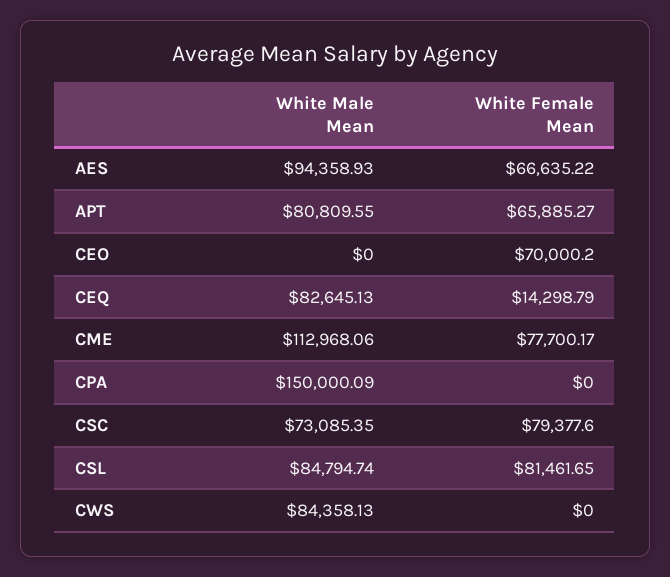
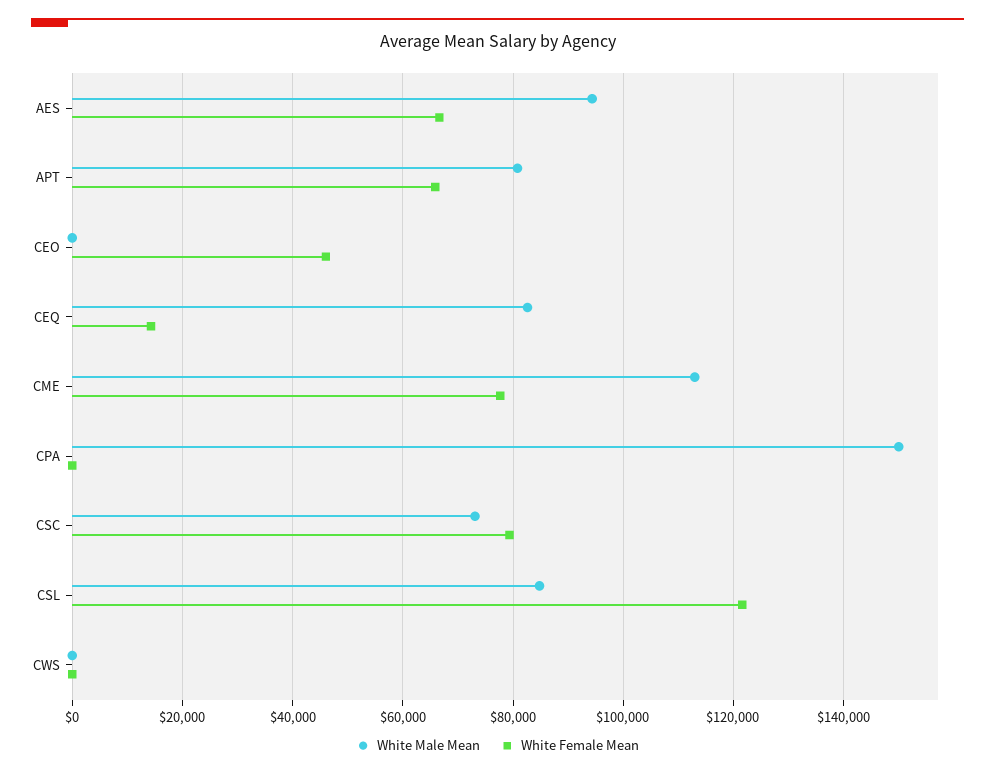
  {
    "White Male Mean": {
      "AES": 94358.93,
      "APT": 80809.55,
      "CEO": 0,
      "CEQ": 82645.13,
      "CME": 112968.06,
      "CPA": 150000.09,
      "CSC": 73085.35,
      "CSL": 84794.74,
-     "CWS": 84358.13
+     "CWS": 0
    },
    "White Female Mean": {
      "AES": 66635.22,
      "APT": 65885.27,
-     "CEO": 70000.2,
+     "CEO": 46000,
      "CEQ": 14298.79,
      "CME": 77700.17,
      "CPA": 0,
      "CSC": 79377.6,
-     "CSL": 81461.65,
+     "CSL": 122000,
      "CWS": 0
    }
  }

